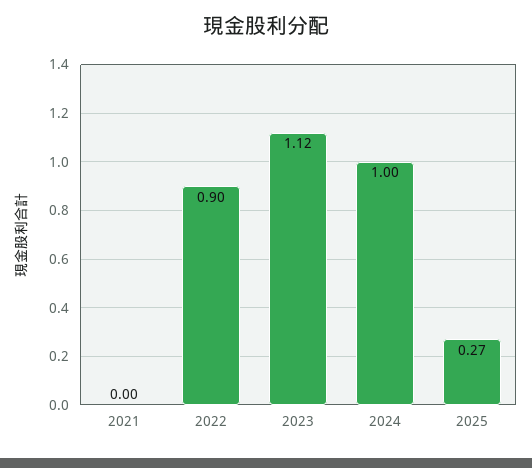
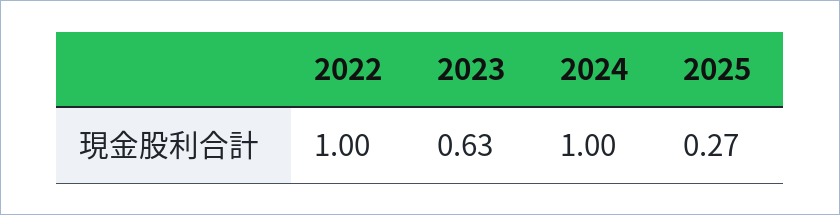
  {
-   "2021": 0,
-   "2022": 0.9,
+   "2022": 1,
-   "2023": 1.12,
+   "2023": 0.63,
    "2024": 1,
    "2025": 0.27
  }

